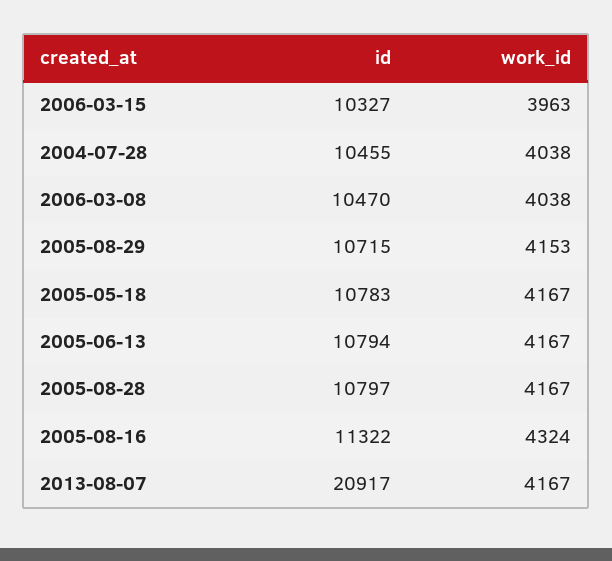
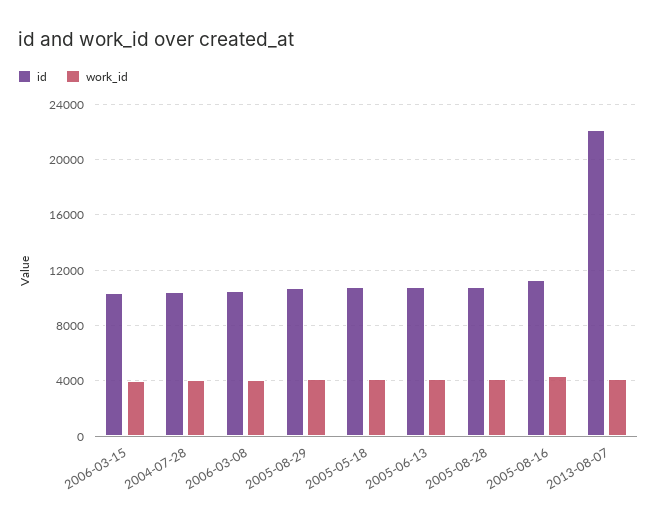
  {
    "id": {
      "2006-03-15": 10327,
      "2004-07-28": 10455,
      "2006-03-08": 10470,
      "2005-08-29": 10715,
      "2005-05-18": 10783,
      "2005-06-13": 10794,
      "2005-08-28": 10797,
      "2005-08-16": 11322,
-     "2013-08-07": 20917
+     "2013-08-07": 22000
    },
    "work_id": {
      "2006-03-15": 3963,
      "2004-07-28": 4038,
      "2006-03-08": 4038,
      "2005-08-29": 4153,
      "2005-05-18": 4167,
      "2005-06-13": 4167,
      "2005-08-28": 4167,
      "2005-08-16": 4324,
      "2013-08-07": 4167
    }
  }

